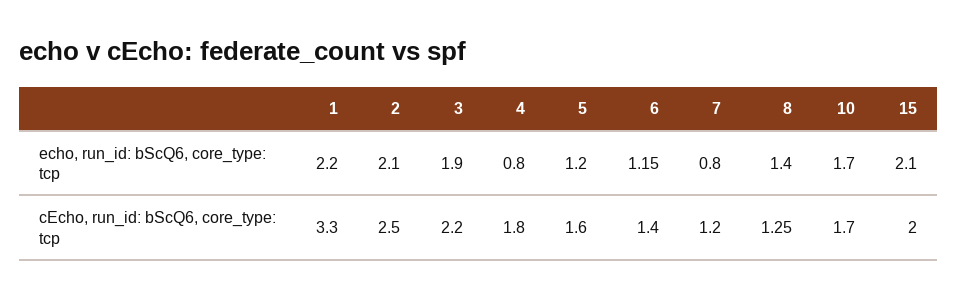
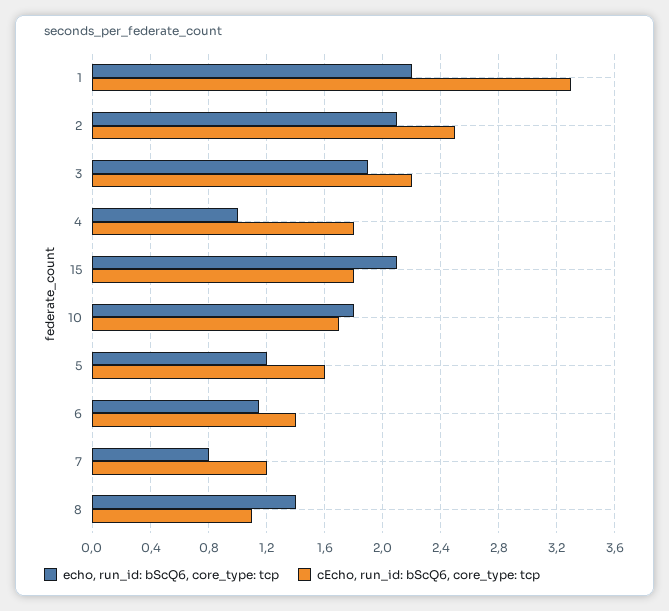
  {
    "echo, run_id: bScQ6, core_type: tcp": {
      "1": 2.2,
      "2": 2.1,
      "3": 1.9,
-     "4": 0.8,
+     "4": 1,
      "5": 1.2,
      "6": 1.15,
      "7": 0.8,
      "8": 1.4,
-     "10": 1.7,
+     "10": 1.8,
      "15": 2.1
    },
    "cEcho, run_id: bScQ6, core_type: tcp": {
      "1": 3.3,
      "2": 2.5,
      "3": 2.2,
      "4": 1.8,
      "5": 1.6,
      "6": 1.4,
      "7": 1.2,
-     "8": 1.25,
+     "8": 1.1,
      "10": 1.7,
-     "15": 2
+     "15": 1.8
    }
  }

